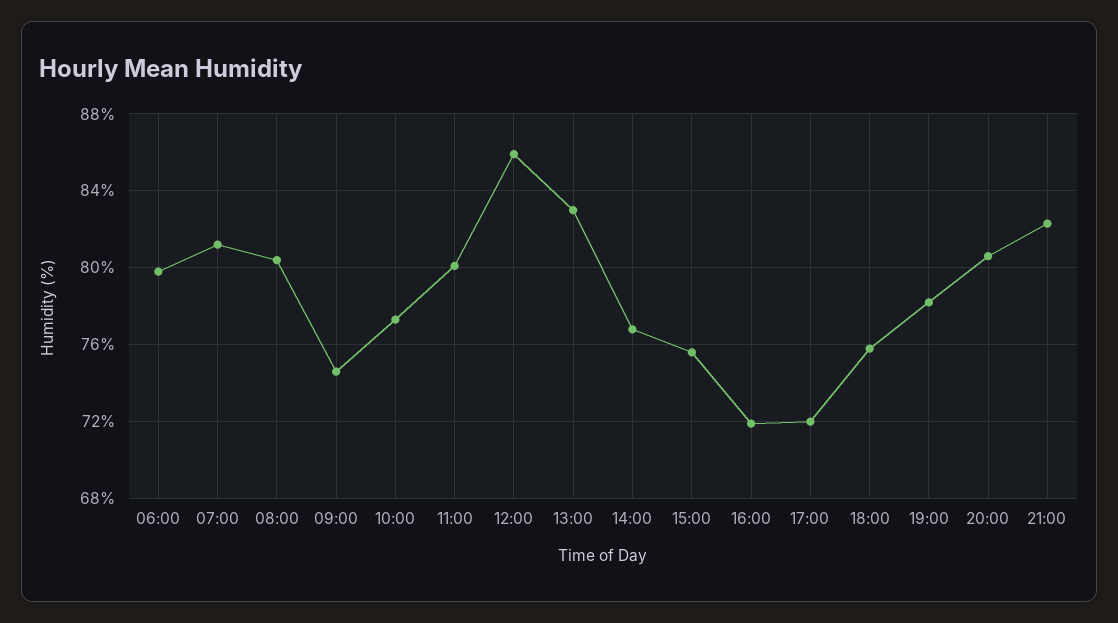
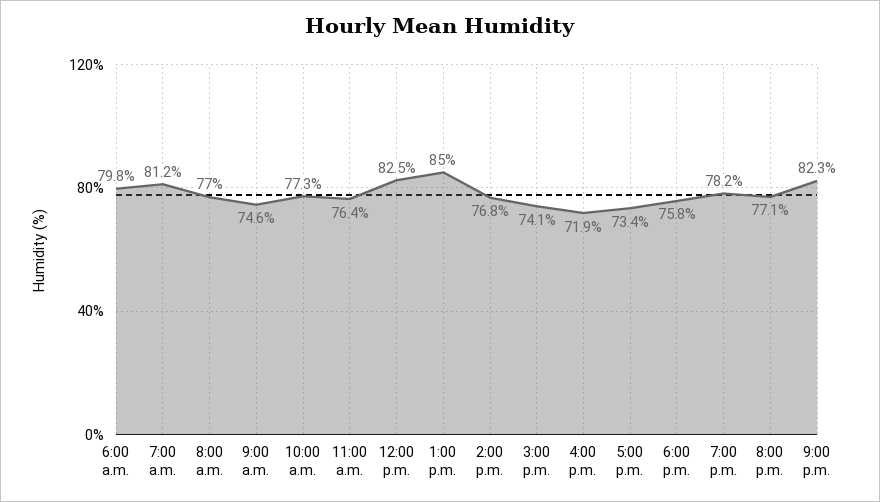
  {
    "06:00": 79.8,
    "07:00": 81.2,
-   "08:00": 80.5,
+   "08:00": 77,
    "09:00": 74.6,
    "10:00": 77.3,
-   "11:00": 80,
+   "11:00": 76.4,
-   "12:00": 86,
+   "12:00": 82.5,
-   "13:00": 83,
+   "13:00": 85,
    "14:00": 76.8,
-   "15:00": 75.5,
+   "15:00": 74.1,
    "16:00": 71.9,
-   "17:00": 72,
+   "17:00": 73.4,
    "18:00": 75.8,
    "19:00": 78.2,
-   "20:00": 80.5,
+   "20:00": 77.1,
    "21:00": 82.3
  }

